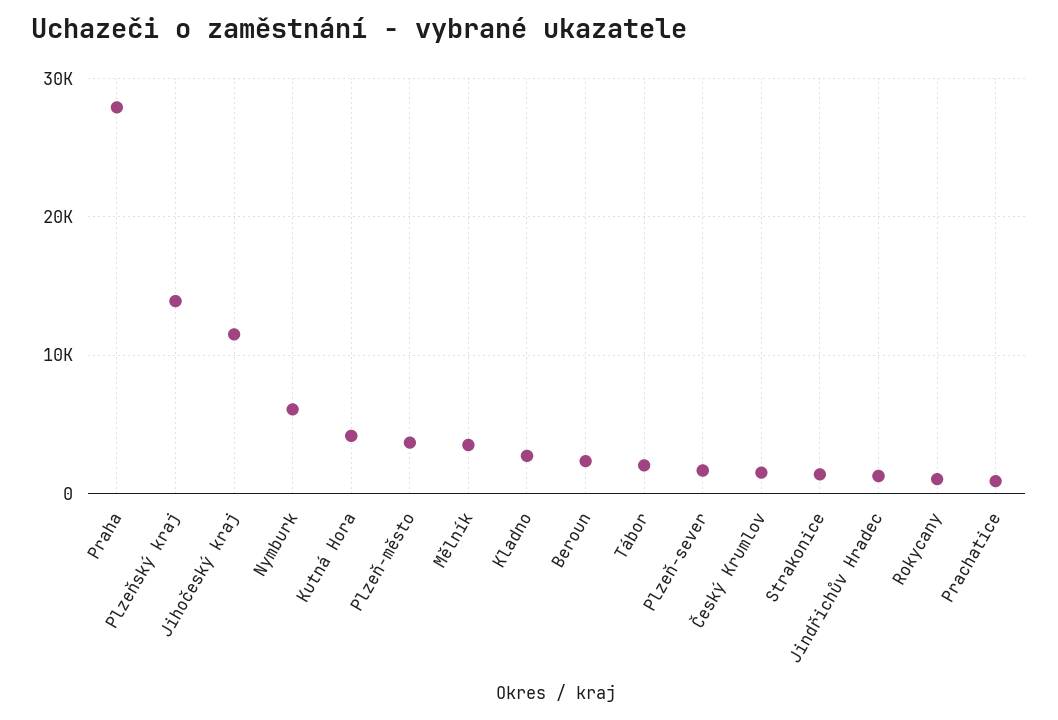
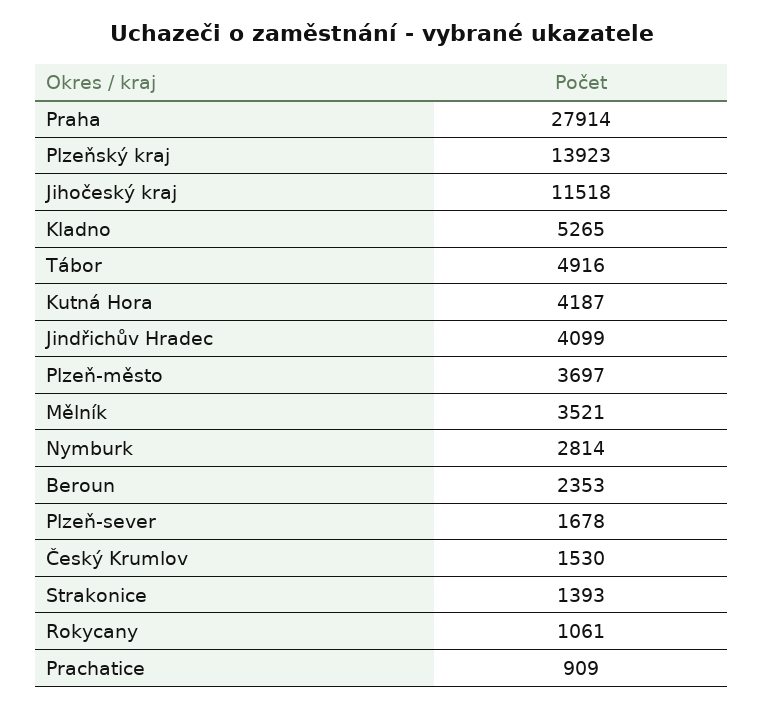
  {
    "Praha": 27914,
    "Plzeňský kraj": 13923,
    "Jihočeský kraj": 11518,
-   "Nymburk": 6000,
+   "Nymburk": 2814,
    "Kutná Hora": 4187,
    "Plzeň-město": 3697,
    "Mělník": 3521,
-   "Kladno": 3000,
+   "Kladno": 5265,
    "Beroun": 2353,
-   "Tábor": 2000,
+   "Tábor": 4916,
    "Plzeň-sever": 1678,
    "Český Krumlov": 1530,
    "Strakonice": 1393,
-   "Jindřichův Hradec": 1000,
+   "Jindřichův Hradec": 4099,
    "Rokycany": 1061,
    "Prachatice": 909
  }

